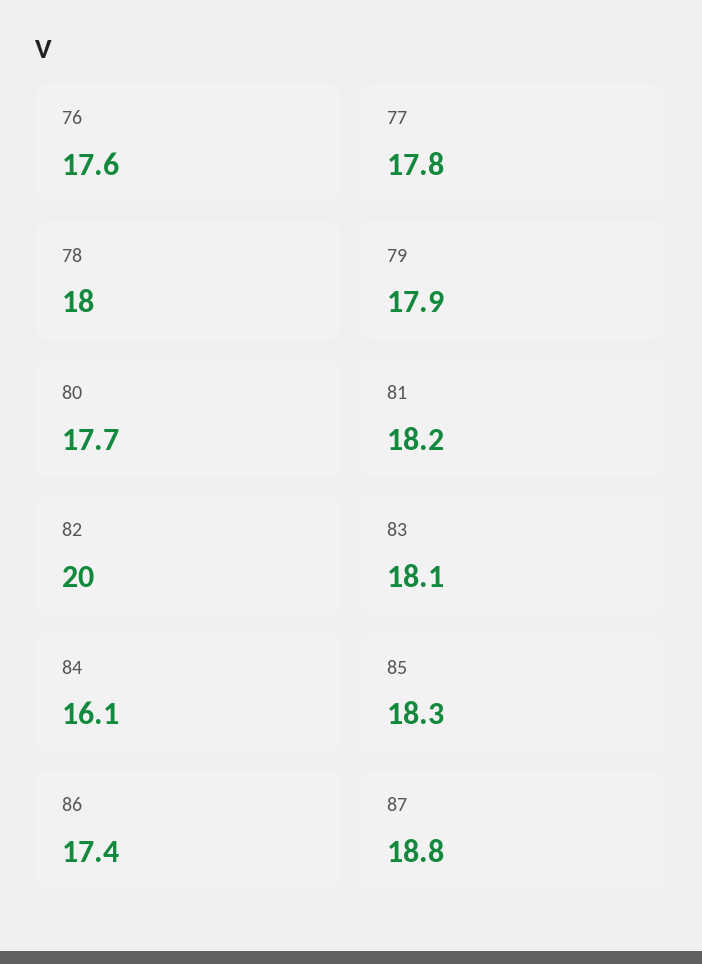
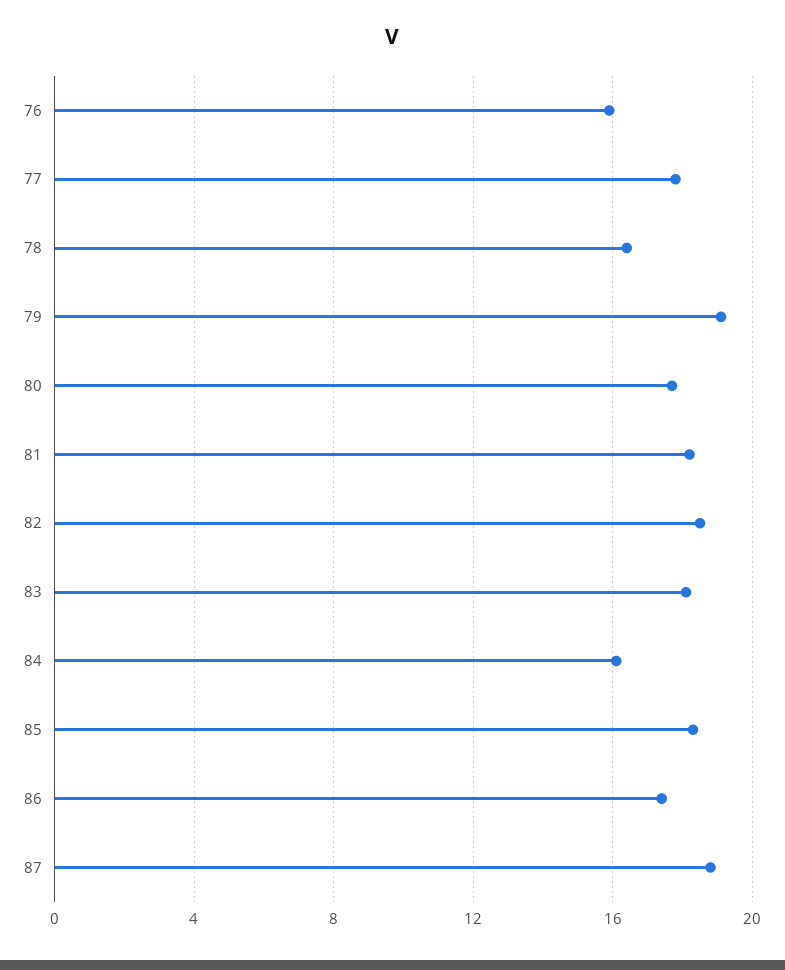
  {
-   "76": 17.6,
+   "76": 16,
    "77": 17.8,
-   "78": 18,
+   "78": 16.5,
-   "79": 17.9,
+   "79": 19,
    "80": 17.7,
    "81": 18.2,
-   "82": 20,
+   "82": 18.5,
    "83": 18.1,
    "84": 16.1,
    "85": 18.3,
    "86": 17.4,
    "87": 18.8
  }

